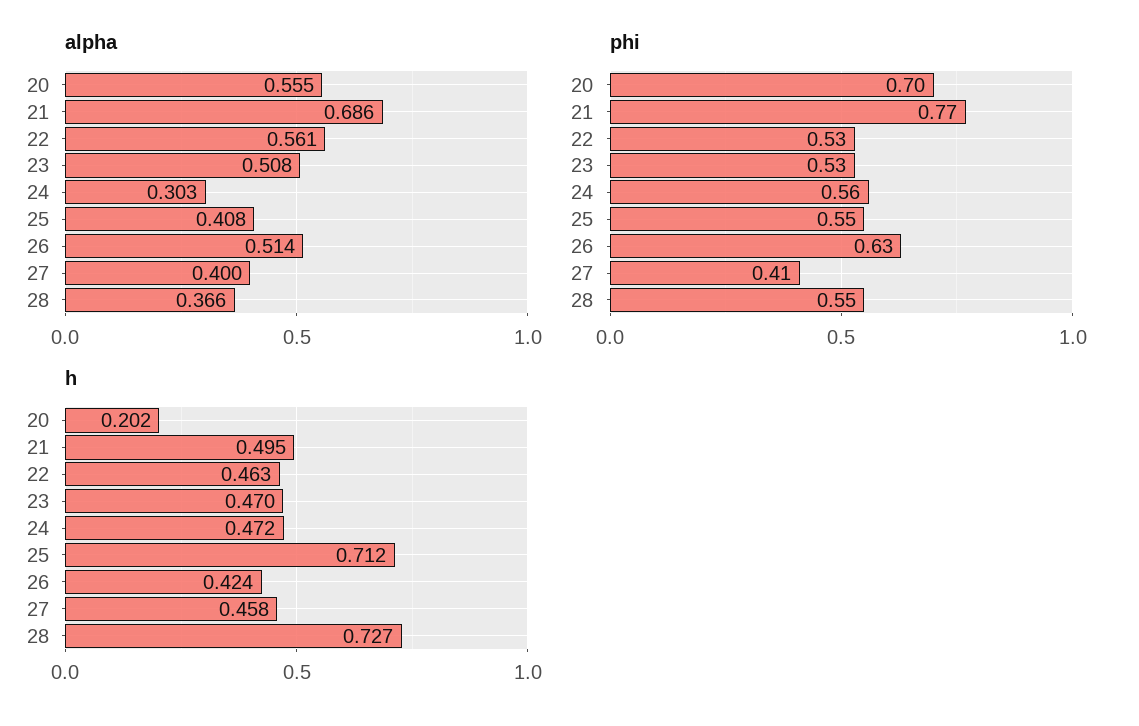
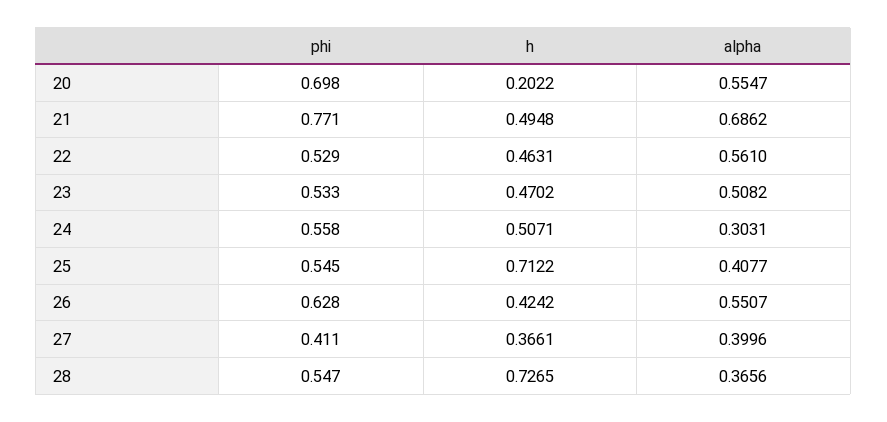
  {
    "alpha": {
      "20": 0.5547,
      "21": 0.6862,
      "22": 0.561,
      "23": 0.5082,
      "24": 0.3031,
      "25": 0.4077,
-     "26": 0.514,
+     "26": 0.5507,
      "27": 0.3996,
      "28": 0.3656
    },
    "phi": {
      "20": 0.698,
      "21": 0.771,
      "22": 0.529,
      "23": 0.533,
      "24": 0.558,
      "25": 0.545,
      "26": 0.628,
      "27": 0.411,
      "28": 0.547
    },
    "h": {
      "20": 0.2022,
      "21": 0.4948,
      "22": 0.4631,
      "23": 0.4702,
-     "24": 0.472,
+     "24": 0.5071,
      "25": 0.7122,
      "26": 0.4242,
-     "27": 0.458,
+     "27": 0.3661,
      "28": 0.7265
    }
  }

